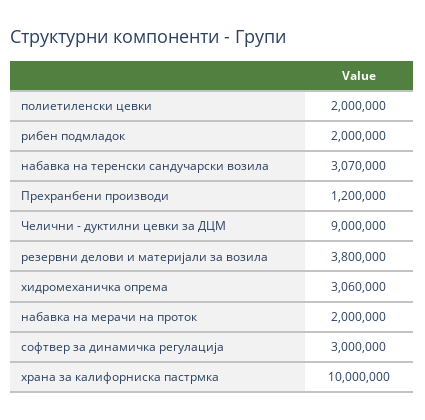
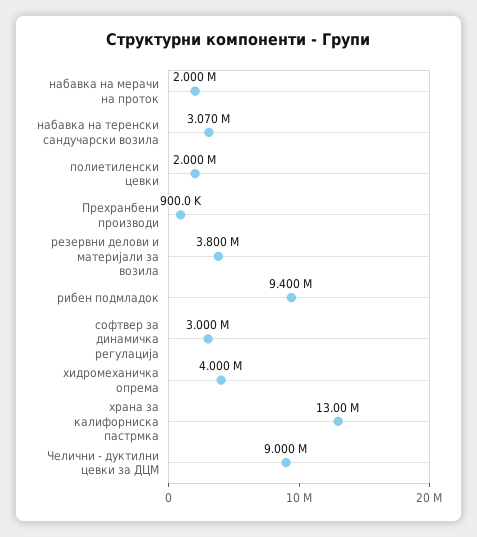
  {
    "полиетиленски цевки": 2000000,
-   "рибен подмладок": 2000000,
+   "рибен подмладок": 9400000,
    "набавка на теренски сандучарски возила": 3070000,
-   "Прехранбени производи": 1200000,
+   "Прехранбени производи": 900000,
    "Челични - дуктилни цевки за ДЦМ": 9000000,
    "резервни делови и материјали за возила": 3800000,
-   "хидромеханичка опрема": 3060000,
+   "хидромеханичка опрема": 4000000,
    "набавка на мерачи на проток": 2000000,
    "софтвер за динамичка регулација": 3000000,
-   "храна за калифорниска пастрмка": 10000000
+   "храна за калифорниска пастрмка": 13000000
  }

